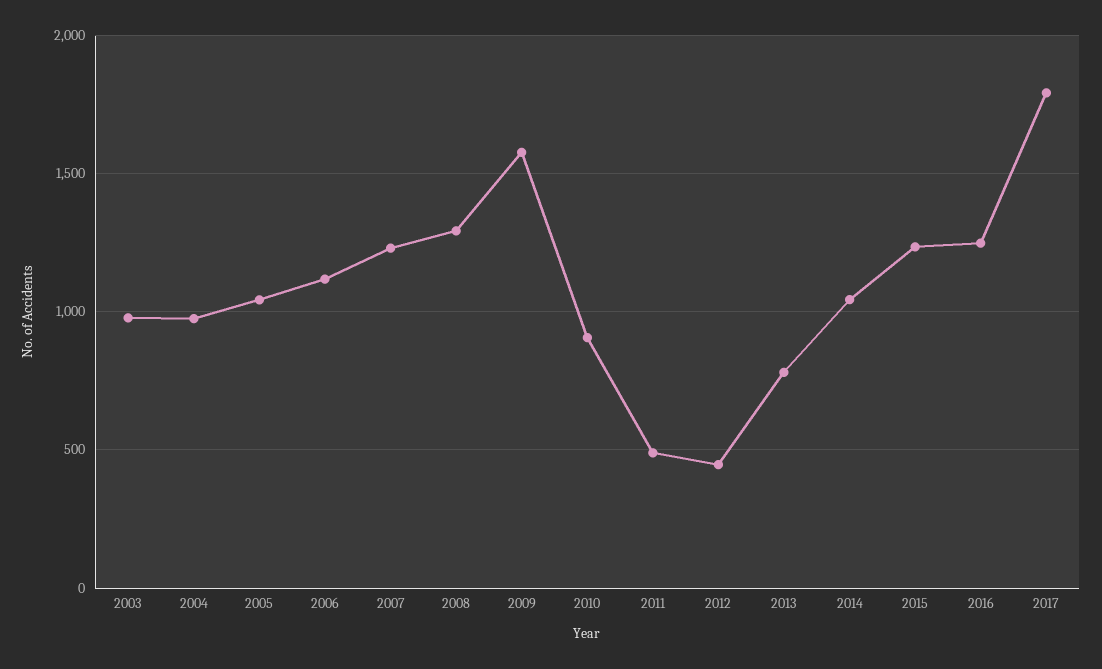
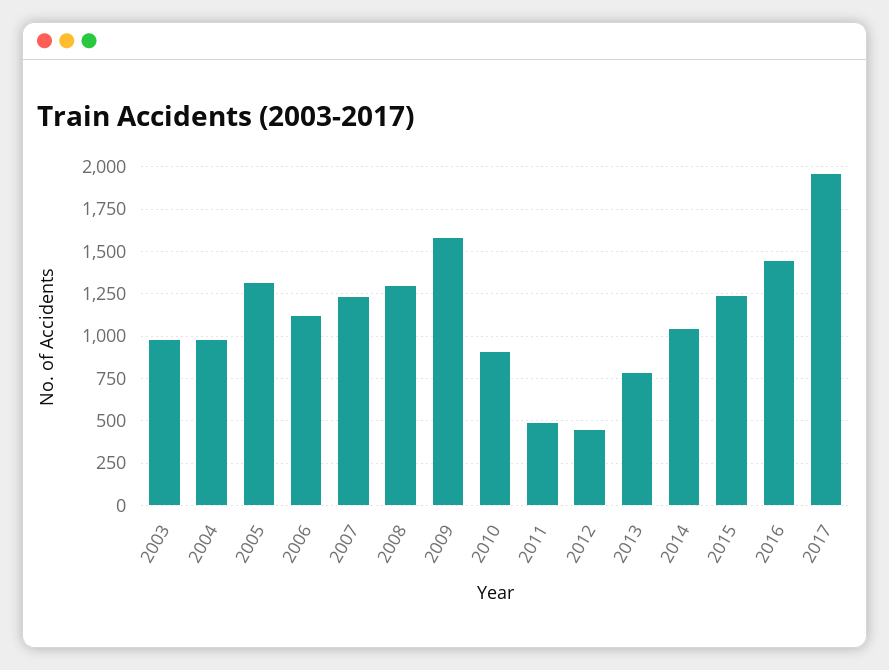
  {
    "2003": 1000,
    "2004": 1000,
-   "2005": 1050,
+   "2005": 1300,
    "2006": 1100,
    "2007": 1250,
    "2008": 1300,
    "2009": 1600,
    "2010": 900,
    "2011": 500,
    "2012": 450,
    "2013": 800,
    "2014": 1050,
    "2015": 1250,
-   "2016": 1250,
+   "2016": 1450,
-   "2017": 1800
+   "2017": 1950
  }

